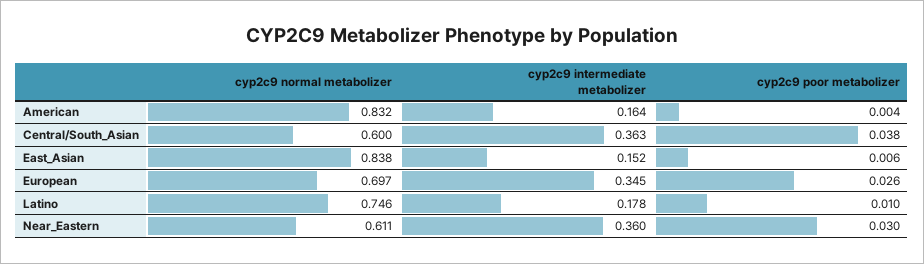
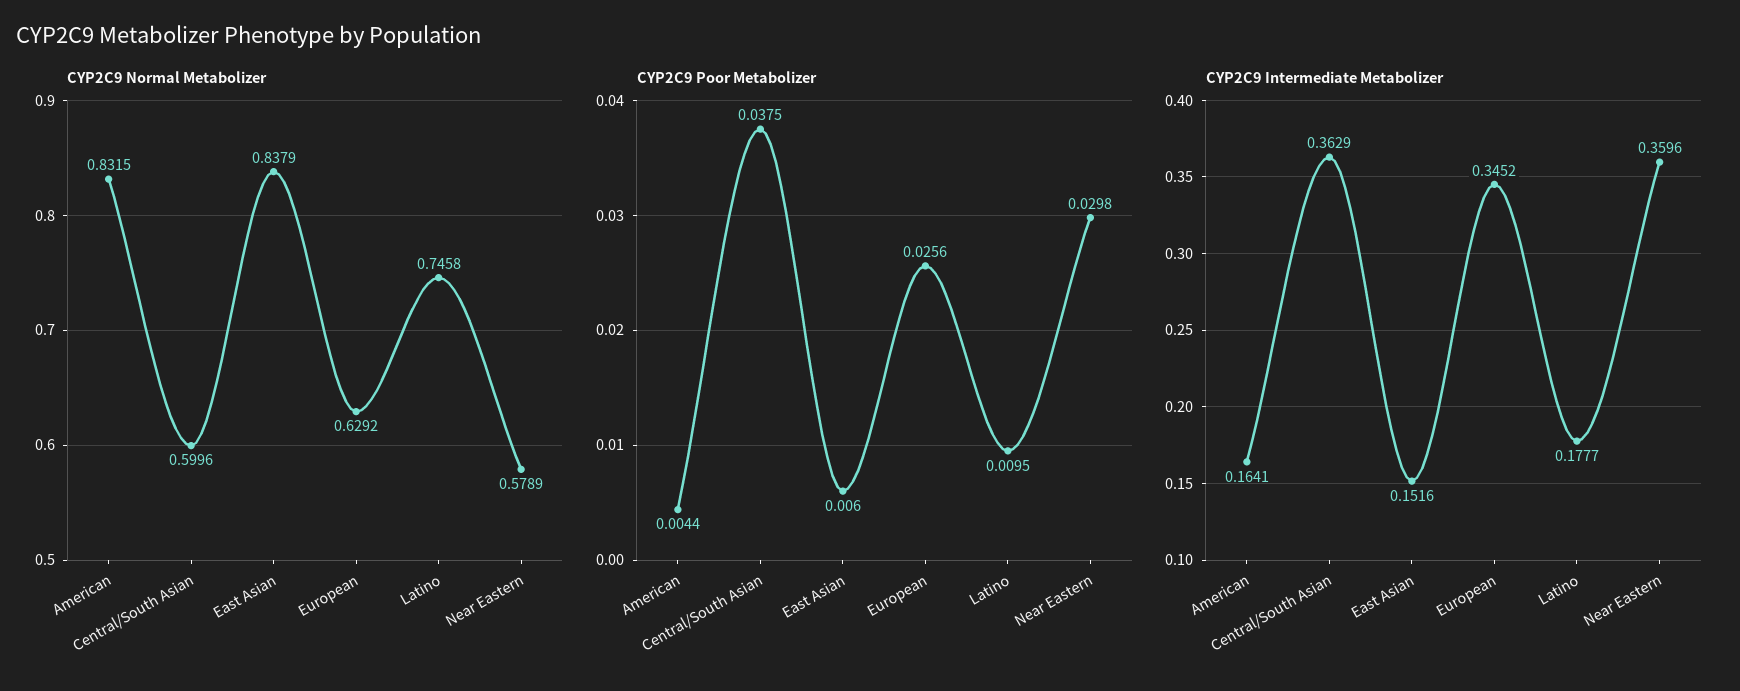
  {
    "cyp2c9 normal metabolizer": {
      "American": 0.8315,
      "Central/South_Asian": 0.5996,
      "East_Asian": 0.8379,
-     "European": 0.697,
+     "European": 0.6292,
      "Latino": 0.7458,
-     "Near_Eastern": 0.611
+     "Near_Eastern": 0.5789
    },
    "cyp2c9 intermediate metabolizer": {
      "American": 0.1641,
      "Central/South_Asian": 0.3629,
      "East_Asian": 0.1516,
      "European": 0.3452,
      "Latino": 0.1777,
      "Near_Eastern": 0.3596
    },
    "cyp2c9 poor metabolizer": {
      "American": 0.0044,
      "Central/South_Asian": 0.0375,
      "East_Asian": 0.006,
      "European": 0.0256,
      "Latino": 0.0095,
      "Near_Eastern": 0.0298
    }
  }

